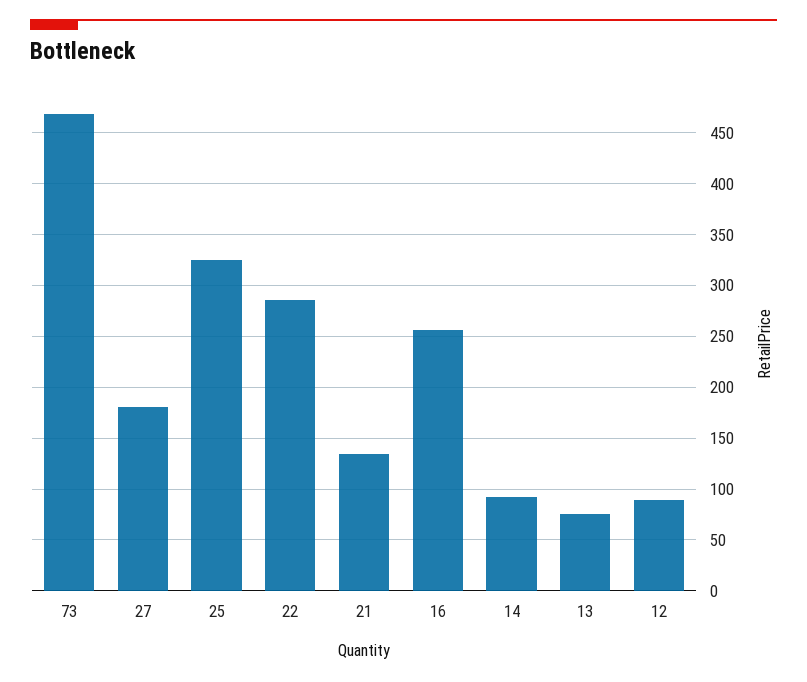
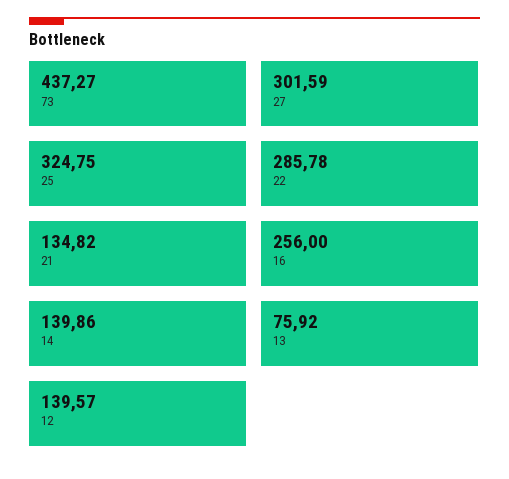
  {
-   "73": 470,
+   "73": 437.27,
-   "27": 180,
+   "27": 301.59,
    "25": 324.75,
    "22": 285.78,
    "21": 134.82,
    "16": 256,
-   "14": 90,
+   "14": 139.86,
    "13": 75.92,
-   "12": 90
+   "12": 139.57
  }

